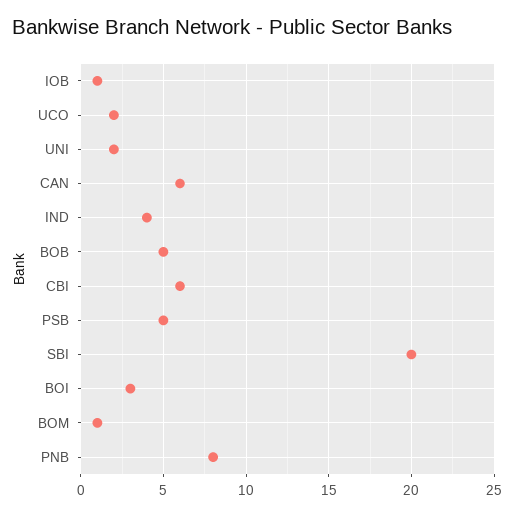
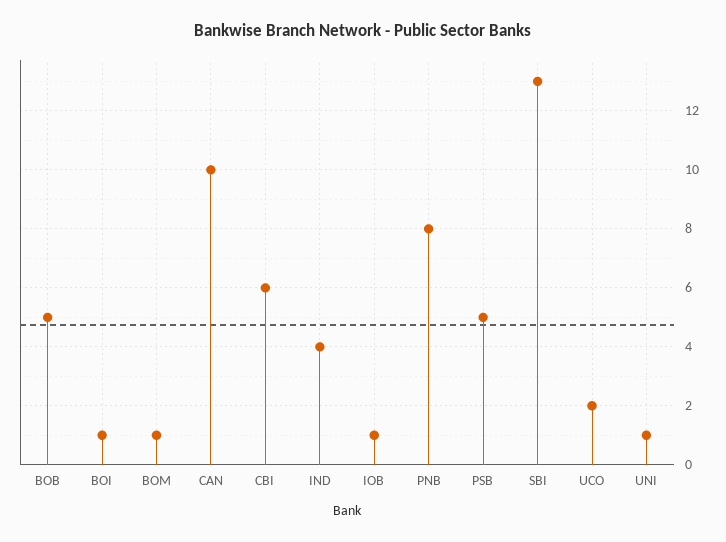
  {
    "IOB": 1,
    "UCO": 2,
-   "UNI": 2,
+   "UNI": 1,
-   "CAN": 6,
+   "CAN": 10,
    "IND": 4,
    "BOB": 5,
    "CBI": 6,
    "PSB": 5,
-   "SBI": 20,
+   "SBI": 13,
-   "BOI": 3,
+   "BOI": 1,
    "BOM": 1,
    "PNB": 8
  }

